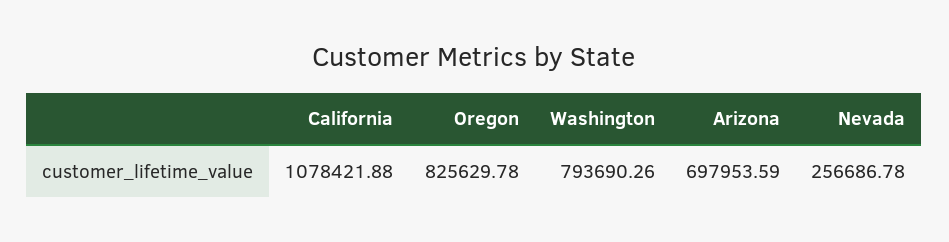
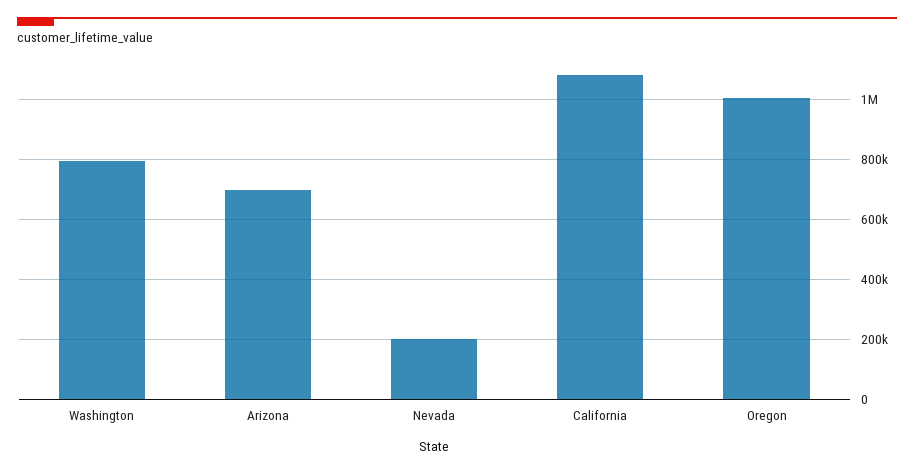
  {
    "California": 1078421.88,
-   "Oregon": 825629.78,
+   "Oregon": 1000000,
    "Washington": 793690.26,
    "Arizona": 697953.59,
-   "Nevada": 256686.78
+   "Nevada": 200000
  }

